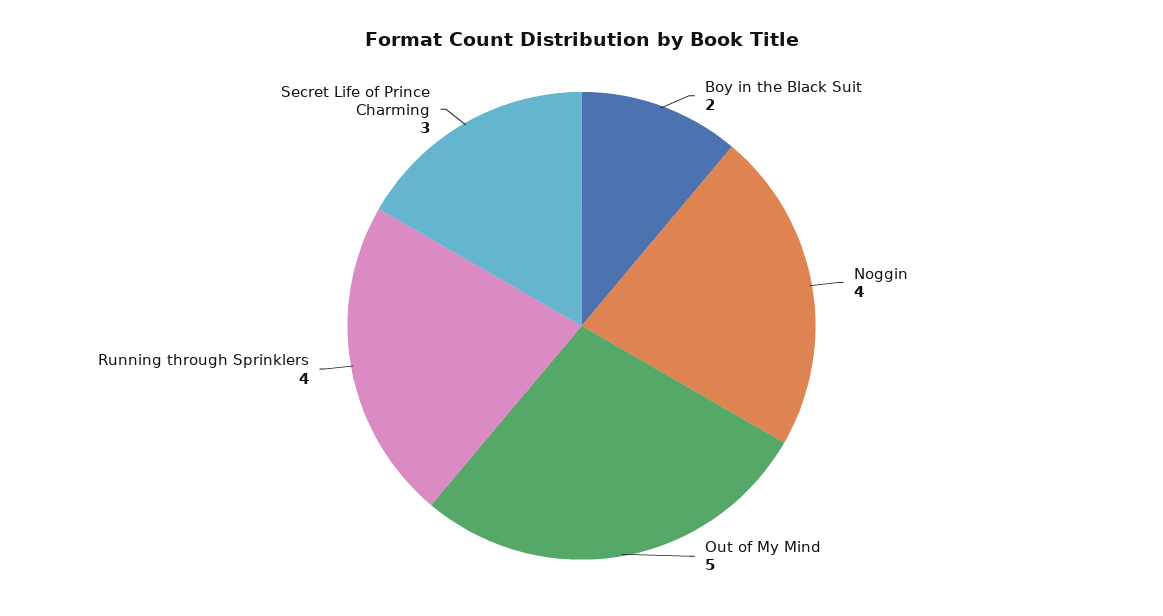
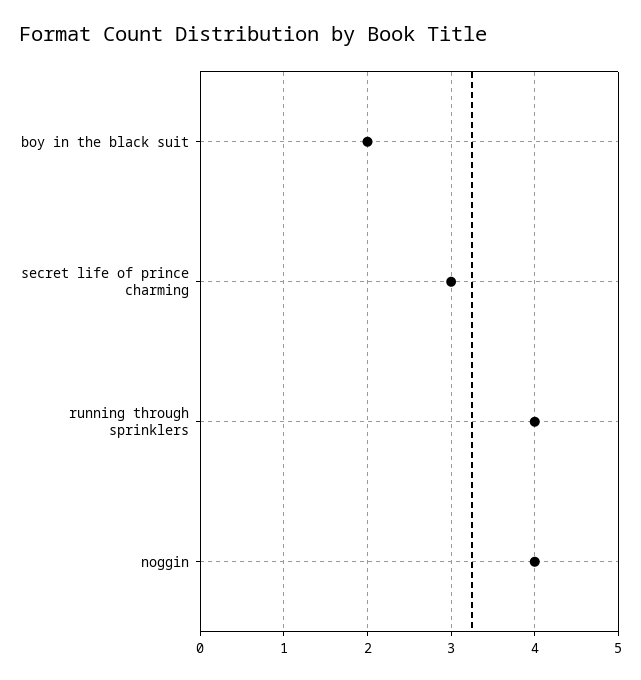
  {
    "Boy in the Black Suit": 2,
    "Noggin": 4,
-   "Out of My Mind": 5,
    "Running through Sprinklers": 4,
    "Secret Life of Prince Charming": 3
  }

